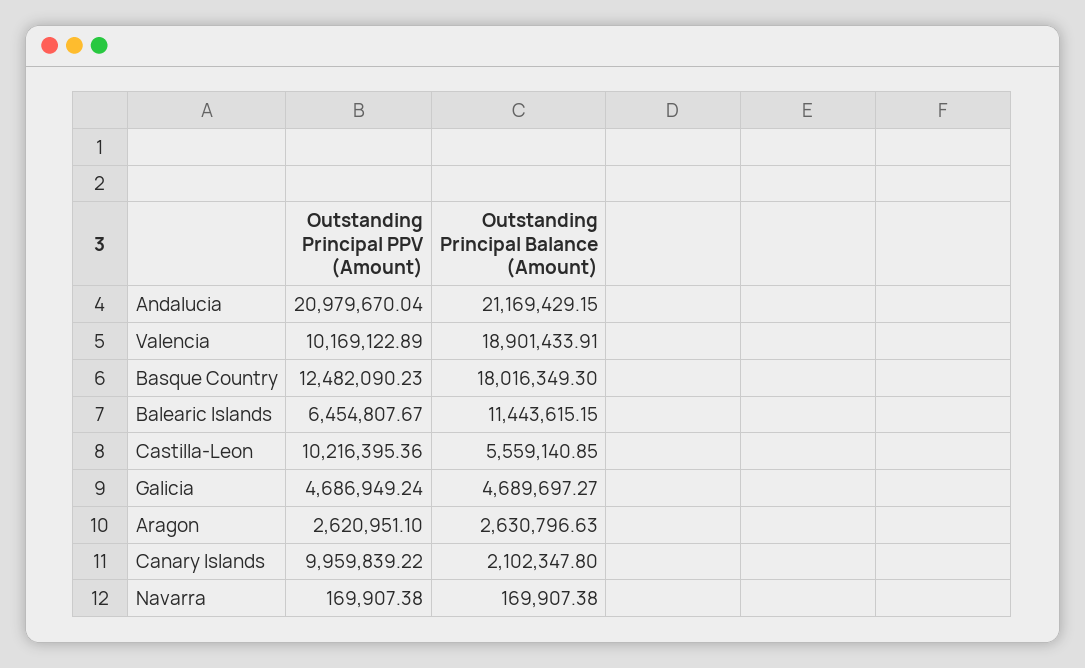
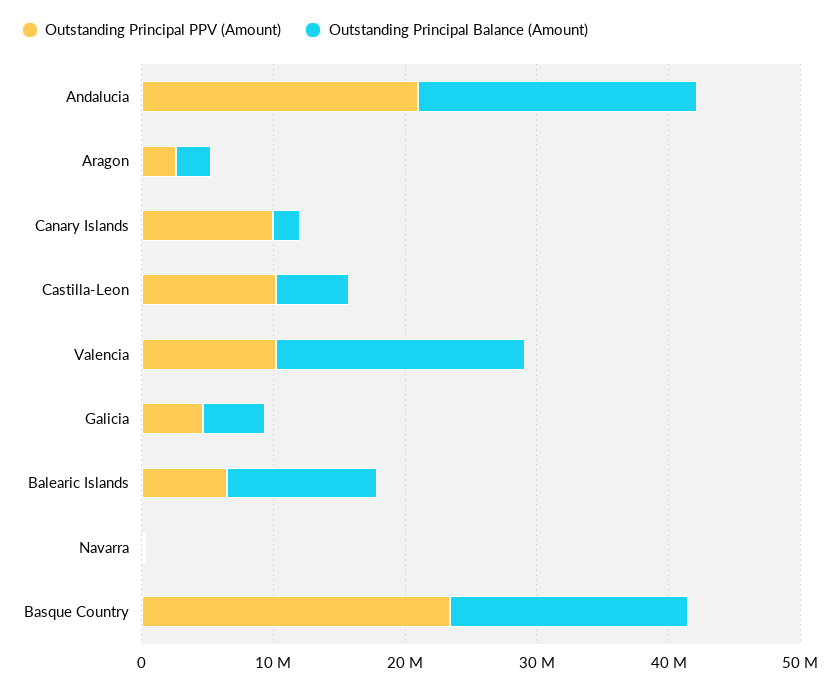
  {
    "Outstanding Principal PPV (Amount)": {
      "Andalucia": 20979670.04,
      "Valencia": 10169122.89,
-     "Basque Country": 12482090.23,
+     "Basque Country": 24000000,
      "Balearic Islands": 6454807.67,
      "Castilla-Leon": 10216395.36,
      "Galicia": 4686949.24,
      "Aragon": 2620951.1,
      "Canary Islands": 9959839.22,
      "Navarra": 169907.38
    },
    "Outstanding Principal Balance (Amount)": {
      "Andalucia": 21169429.15,
      "Valencia": 18901433.91,
      "Basque Country": 18016349.3,
      "Balearic Islands": 11443615.15,
      "Castilla-Leon": 5559140.85,
      "Galicia": 4689697.27,
      "Aragon": 2630796.63,
      "Canary Islands": 2102347.8,
      "Navarra": 169907.38
    }
  }

